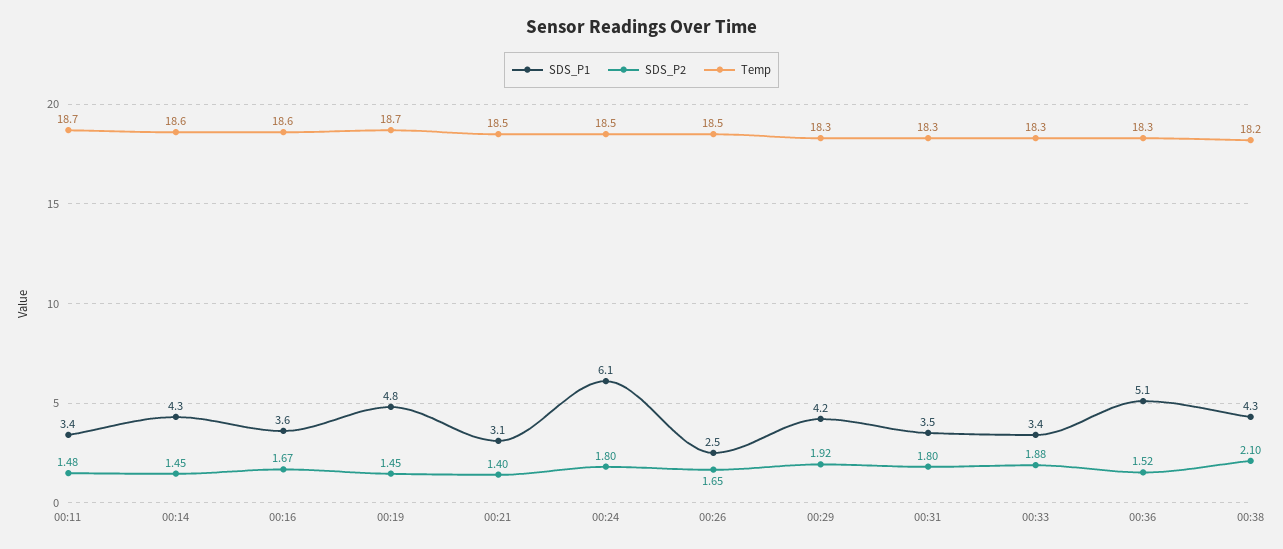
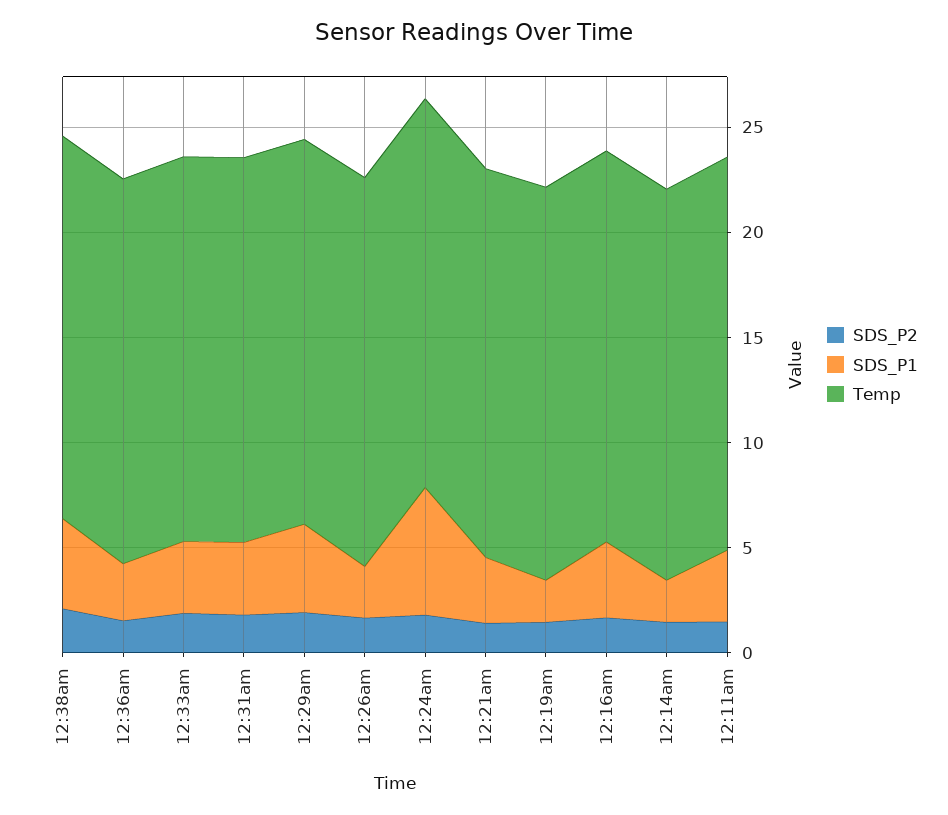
  {
    "SDS_P1": {
      "00:11": 3.4,
-     "00:14": 4.3,
+     "00:14": 2,
      "00:16": 3.6,
-     "00:19": 4.8,
+     "00:19": 2,
      "00:21": 3.1,
      "00:24": 6.1,
      "00:26": 2.5,
      "00:29": 4.2,
      "00:31": 3.5,
      "00:33": 3.4,
-     "00:36": 5.1,
+     "00:36": 3,
      "00:38": 4.3
    },
    "SDS_P2": {
      "00:11": 1.48,
      "00:14": 1.45,
      "00:16": 1.67,
      "00:19": 1.45,
      "00:21": 1.4,
      "00:24": 1.8,
      "00:26": 1.65,
      "00:29": 1.92,
      "00:31": 1.8,
      "00:33": 1.88,
      "00:36": 1.52,
      "00:38": 2.1
    },
    "Temp": {
      "00:11": 18.7,
      "00:14": 18.6,
      "00:16": 18.6,
      "00:19": 18.7,
      "00:21": 18.5,
      "00:24": 18.5,
      "00:26": 18.5,
      "00:29": 18.3,
      "00:31": 18.3,
      "00:33": 18.3,
      "00:36": 18.3,
      "00:38": 18.2
    }
  }

